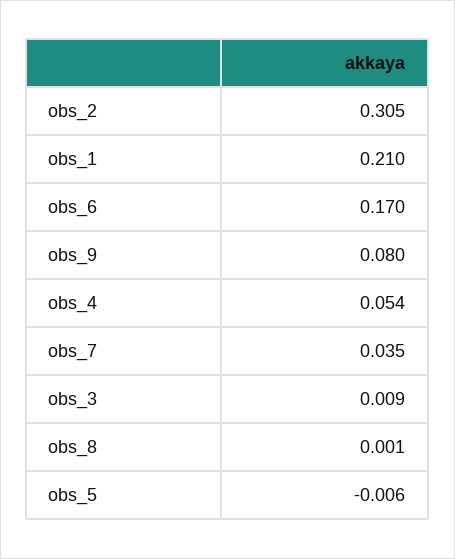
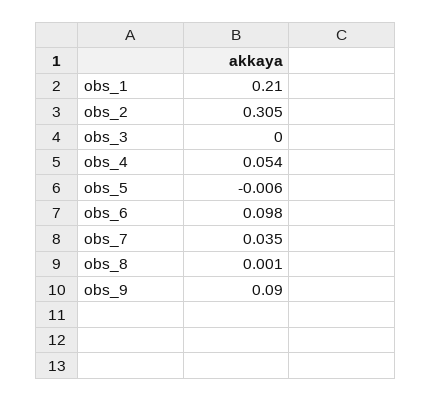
  {
    "obs_2": 0.305,
    "obs_1": 0.21,
-   "obs_6": 0.17,
+   "obs_6": 0.098,
-   "obs_9": 0.08,
+   "obs_9": 0.09,
    "obs_4": 0.054,
    "obs_7": 0.035,
-   "obs_3": 0.009,
+   "obs_3": 0,
    "obs_8": 0.001,
    "obs_5": -0.006
  }

